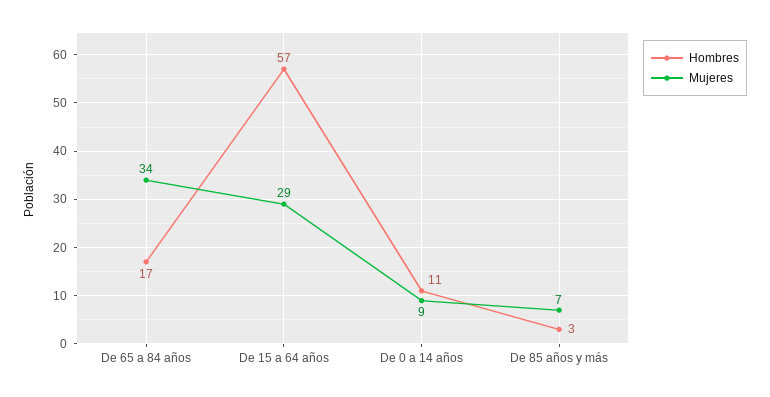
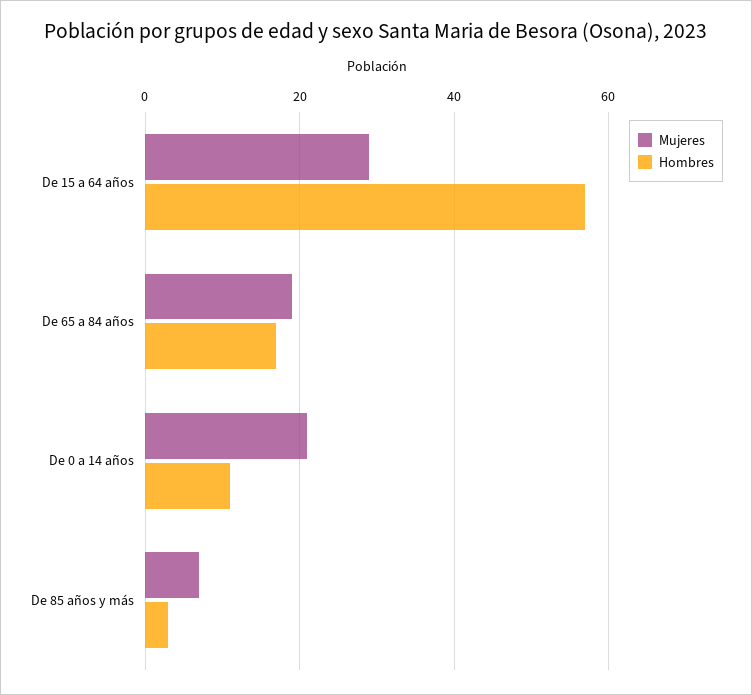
  {
    "Hombres": {
      "De 65 a 84 años": 17,
      "De 15 a 64 años": 57,
      "De 0 a 14 años": 11,
      "De 85 años y más": 3
    },
    "Mujeres": {
-     "De 65 a 84 años": 34,
+     "De 65 a 84 años": 20,
      "De 15 a 64 años": 29,
-     "De 0 a 14 años": 9,
+     "De 0 a 14 años": 20,
      "De 85 años y más": 7
    }
  }

